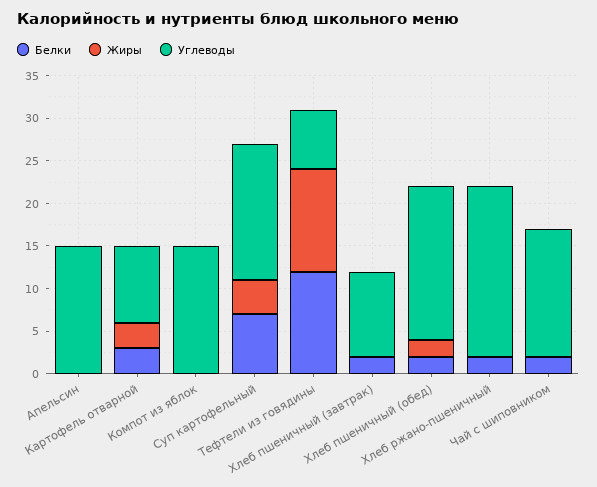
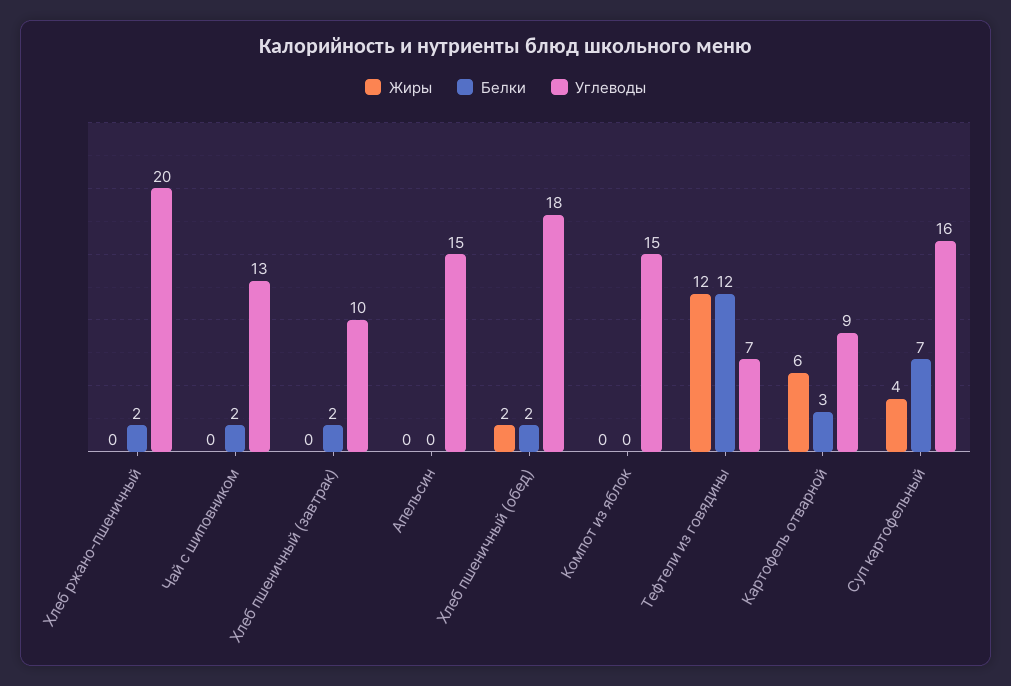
  {
    "Белки": {
      "Апельсин": 0,
      "Картофель отварной": 3,
      "Компот из яблок": 0,
      "Суп картофельный": 7,
      "Тефтели из говядины": 12,
      "Хлеб пшеничный (завтрак)": 2,
      "Хлеб пшеничный (обед)": 2,
      "Хлеб ржано-пшеничный": 2,
      "Чай с шиповником": 2
    },
    "Жиры": {
      "Апельсин": 0,
-     "Картофель отварной": 3,
+     "Картофель отварной": 6,
      "Компот из яблок": 0,
      "Суп картофельный": 4,
      "Тефтели из говядины": 12,
      "Хлеб пшеничный (завтрак)": 0,
      "Хлеб пшеничный (обед)": 2,
      "Хлеб ржано-пшеничный": 0,
      "Чай с шиповником": 0
    },
    "Углеводы": {
      "Апельсин": 15,
      "Картофель отварной": 9,
      "Компот из яблок": 15,
      "Суп картофельный": 16,
      "Тефтели из говядины": 7,
      "Хлеб пшеничный (завтрак)": 10,
      "Хлеб пшеничный (обед)": 18,
      "Хлеб ржано-пшеничный": 20,
-     "Чай с шиповником": 15
+     "Чай с шиповником": 13
    }
  }

